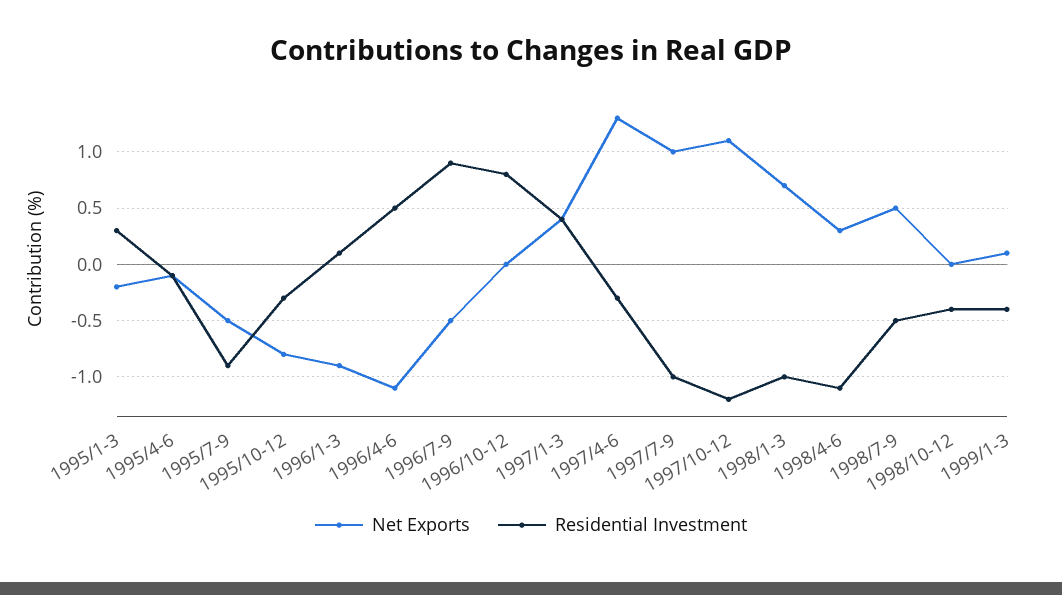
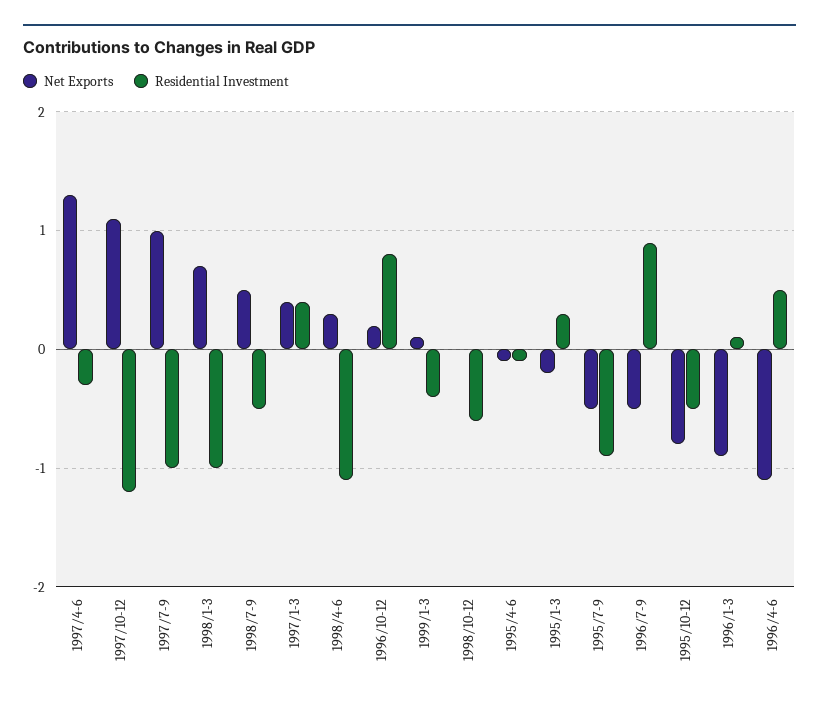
  {
    "Net Exports": {
      "1995/1-3": -0.2,
      "1995/4-6": -0.1,
      "1995/7-9": -0.5,
      "1995/10-12": -0.8,
      "1996/1-3": -0.9,
      "1996/4-6": -1.1,
      "1996/7-9": -0.5,
-     "1996/10-12": 0,
+     "1996/10-12": 0.2,
      "1997/1-3": 0.4,
      "1997/4-6": 1.3,
      "1997/7-9": 1,
      "1997/10-12": 1.1,
      "1998/1-3": 0.7,
      "1998/4-6": 0.3,
      "1998/7-9": 0.5,
      "1998/10-12": 0,
      "1999/1-3": 0.1
    },
    "Residential Investment": {
      "1995/1-3": 0.3,
      "1995/4-6": -0.1,
      "1995/7-9": -0.9,
-     "1995/10-12": -0.3,
+     "1995/10-12": -0.5,
      "1996/1-3": 0.1,
      "1996/4-6": 0.5,
      "1996/7-9": 0.9,
      "1996/10-12": 0.8,
      "1997/1-3": 0.4,
      "1997/4-6": -0.3,
      "1997/7-9": -1,
      "1997/10-12": -1.2,
      "1998/1-3": -1,
      "1998/4-6": -1.1,
      "1998/7-9": -0.5,
-     "1998/10-12": -0.4,
+     "1998/10-12": -0.6,
      "1999/1-3": -0.4
    }
  }

